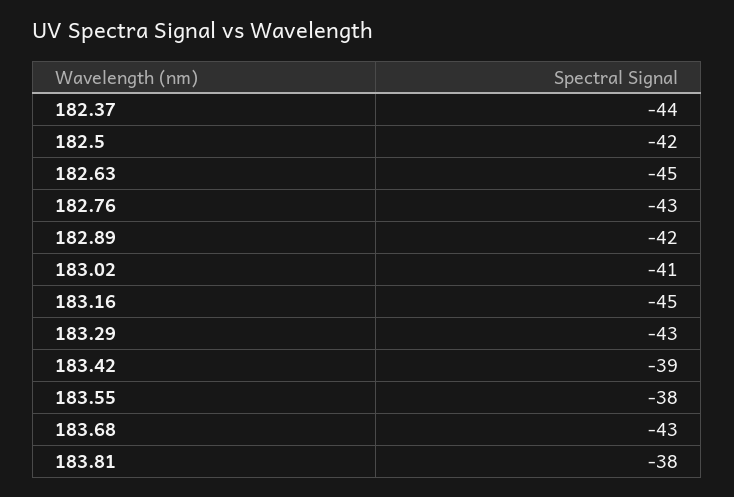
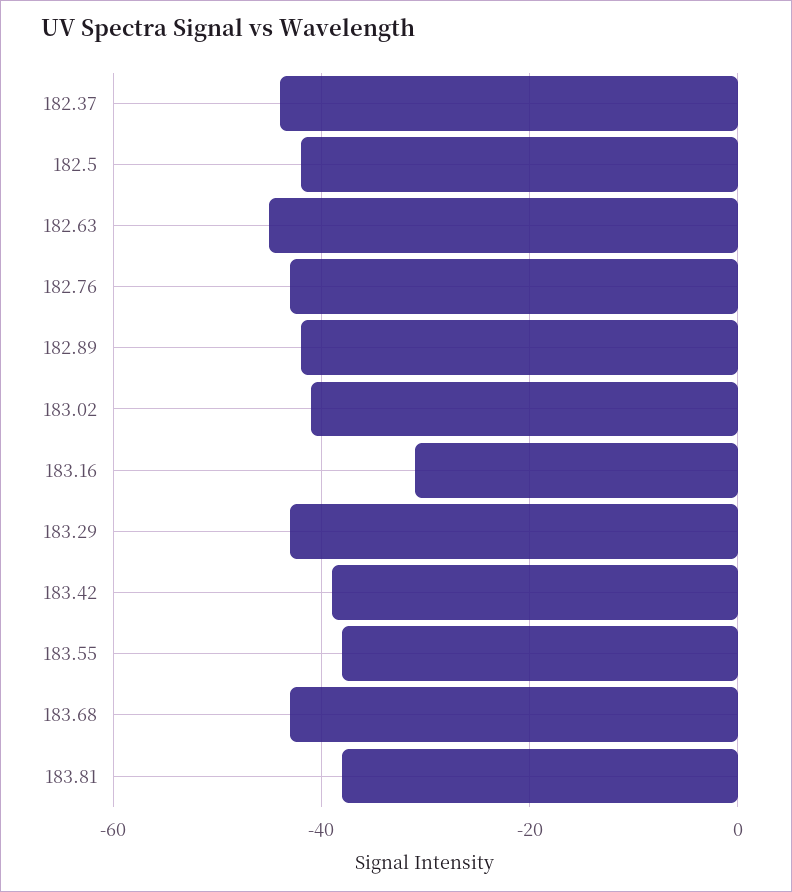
  {
    "182.37": -44,
    "182.5": -42,
    "182.63": -45,
    "182.76": -43,
    "182.89": -42,
    "183.02": -41,
-   "183.16": -45,
+   "183.16": -30,
    "183.29": -43,
    "183.42": -39,
    "183.55": -38,
    "183.68": -43,
    "183.81": -38
  }

